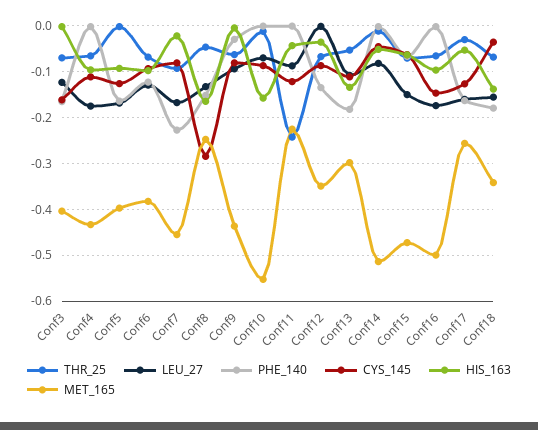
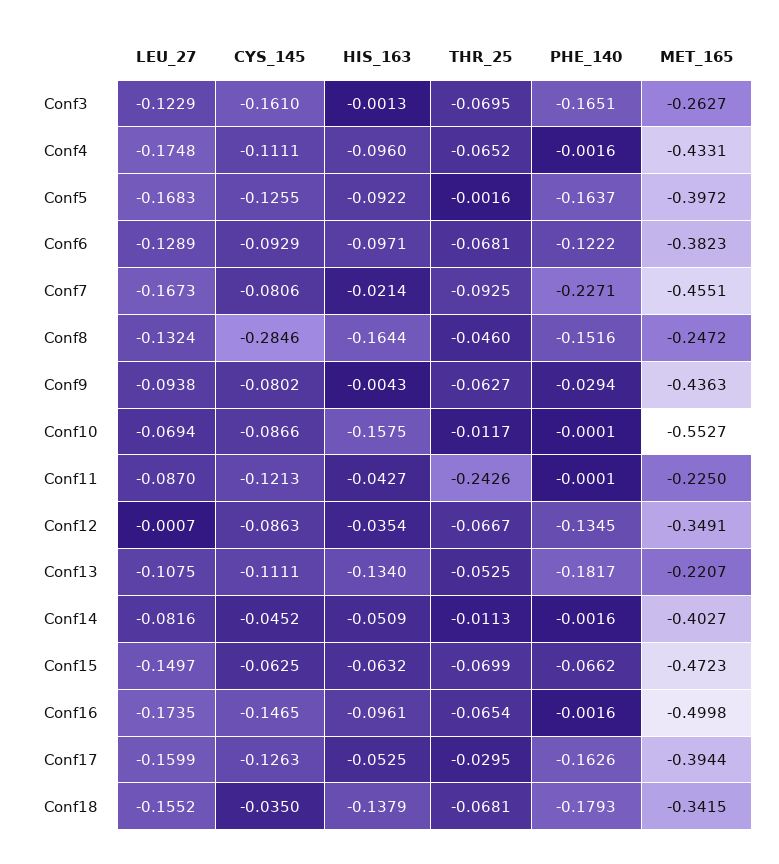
  {
    "THR_25": {
      "Conf3": -0.0695,
      "Conf4": -0.0652,
      "Conf5": -0.0016,
      "Conf6": -0.0681,
      "Conf7": -0.0925,
      "Conf8": -0.046,
      "Conf9": -0.0627,
      "Conf10": -0.0117,
      "Conf11": -0.2426,
      "Conf12": -0.0667,
      "Conf13": -0.0525,
      "Conf14": -0.0113,
      "Conf15": -0.0699,
      "Conf16": -0.0654,
      "Conf17": -0.0295,
      "Conf18": -0.0681
    },
    "LEU_27": {
      "Conf3": -0.1229,
      "Conf4": -0.1748,
      "Conf5": -0.1683,
      "Conf6": -0.1289,
      "Conf7": -0.1673,
      "Conf8": -0.1324,
      "Conf9": -0.0938,
      "Conf10": -0.0694,
      "Conf11": -0.087,
      "Conf12": -0.0007,
      "Conf13": -0.1075,
      "Conf14": -0.0816,
      "Conf15": -0.1497,
      "Conf16": -0.1735,
      "Conf17": -0.1599,
      "Conf18": -0.1552
    },
    "PHE_140": {
      "Conf3": -0.1651,
      "Conf4": -0.0016,
      "Conf5": -0.1637,
      "Conf6": -0.1222,
      "Conf7": -0.2271,
      "Conf8": -0.1516,
      "Conf9": -0.0294,
      "Conf10": -0.0001,
      "Conf11": -0.0001,
      "Conf12": -0.1345,
      "Conf13": -0.1817,
      "Conf14": -0.0016,
      "Conf15": -0.0662,
      "Conf16": -0.0016,
      "Conf17": -0.1626,
      "Conf18": -0.1793
    },
    "CYS_145": {
      "Conf3": -0.161,
      "Conf4": -0.1111,
      "Conf5": -0.1255,
      "Conf6": -0.0929,
      "Conf7": -0.0806,
      "Conf8": -0.2846,
      "Conf9": -0.0802,
      "Conf10": -0.0866,
      "Conf11": -0.1213,
      "Conf12": -0.0863,
      "Conf13": -0.1111,
      "Conf14": -0.0452,
      "Conf15": -0.0625,
      "Conf16": -0.1465,
      "Conf17": -0.1263,
      "Conf18": -0.035
    },
    "HIS_163": {
      "Conf3": -0.0013,
      "Conf4": -0.096,
      "Conf5": -0.0922,
      "Conf6": -0.0971,
      "Conf7": -0.0214,
      "Conf8": -0.1644,
      "Conf9": -0.0043,
      "Conf10": -0.1575,
      "Conf11": -0.0427,
      "Conf12": -0.0354,
      "Conf13": -0.134,
      "Conf14": -0.0509,
      "Conf15": -0.0632,
      "Conf16": -0.0961,
      "Conf17": -0.0525,
      "Conf18": -0.1379
    },
    "MET_165": {
-     "Conf3": -0.4,
+     "Conf3": -0.2627,
      "Conf4": -0.4331,
      "Conf5": -0.3972,
      "Conf6": -0.3823,
      "Conf7": -0.4551,
      "Conf8": -0.2472,
      "Conf9": -0.4363,
      "Conf10": -0.5527,
      "Conf11": -0.225,
      "Conf12": -0.3491,
-     "Conf13": -0.3,
+     "Conf13": -0.2207,
-     "Conf14": -0.52,
+     "Conf14": -0.4027,
      "Conf15": -0.4723,
      "Conf16": -0.4998,
-     "Conf17": -0.26,
+     "Conf17": -0.3944,
      "Conf18": -0.3415
    }
  }

